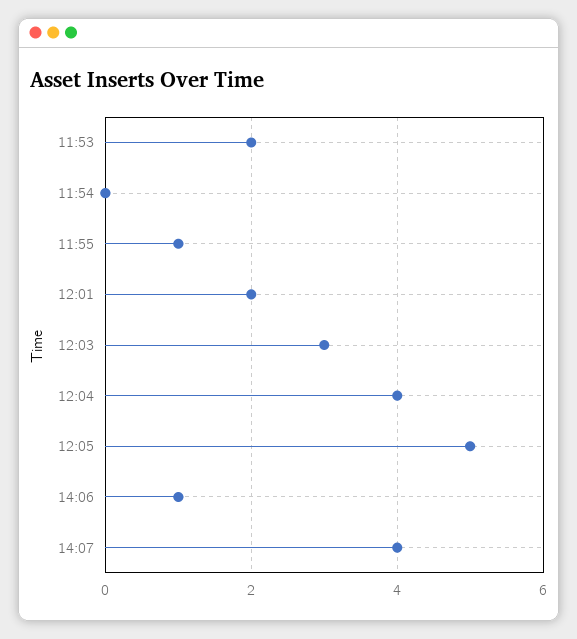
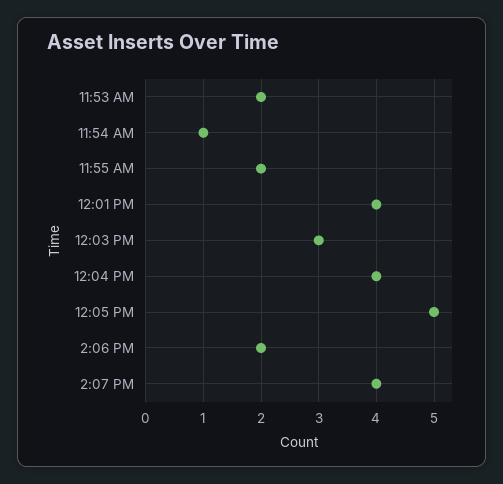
  {
    "11:53": 2,
-   "11:54": 0,
+   "11:54": 1,
-   "11:55": 1,
+   "11:55": 2,
-   "12:01": 2,
+   "12:01": 4,
    "12:03": 3,
    "12:04": 4,
    "12:05": 5,
-   "14:06": 1,
+   "14:06": 2,
    "14:07": 4
  }

